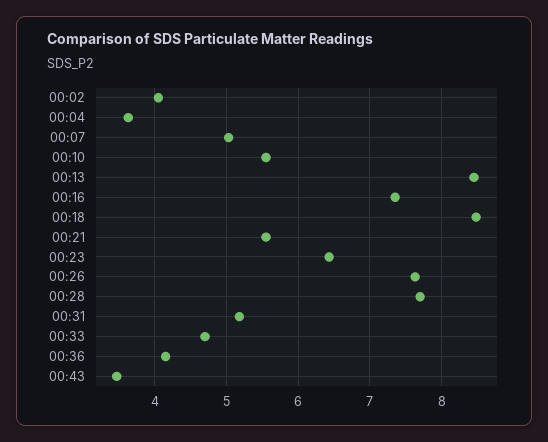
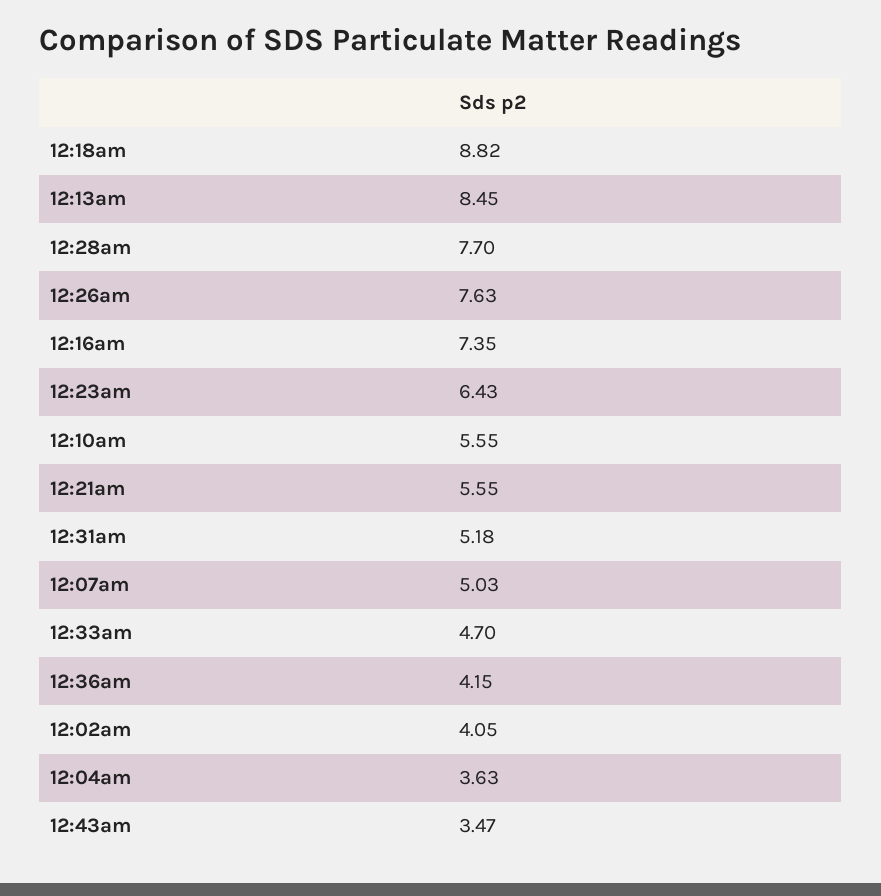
  {
    "00:02": 4.05,
    "00:04": 3.63,
    "00:07": 5.03,
    "00:10": 5.55,
    "00:13": 8.45,
    "00:16": 7.35,
-   "00:18": 8.5,
+   "00:18": 8.82,
    "00:21": 5.55,
    "00:23": 6.43,
    "00:26": 7.63,
    "00:28": 7.7,
    "00:31": 5.18,
    "00:33": 4.7,
    "00:36": 4.15,
    "00:43": 3.47
  }

